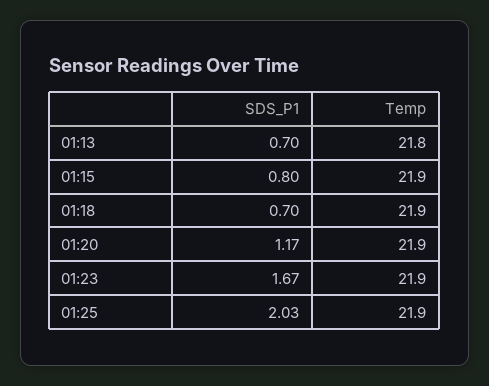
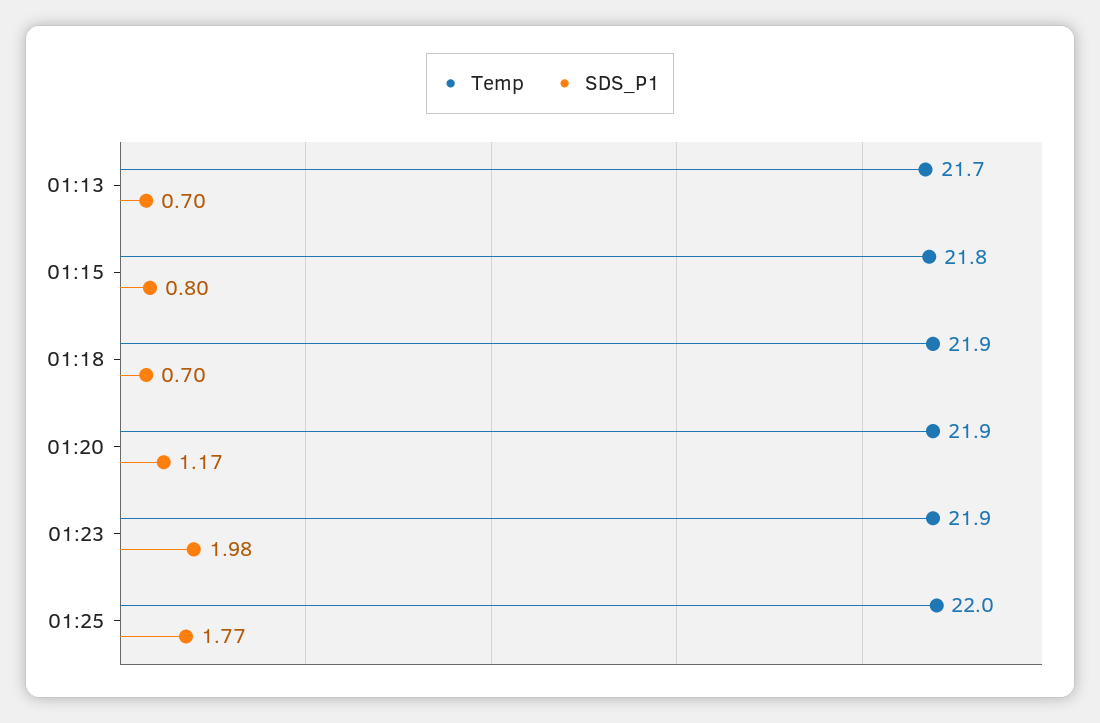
  {
    "SDS_P1": {
      "01:13": 0.7,
      "01:15": 0.8,
      "01:18": 0.7,
      "01:20": 1.17,
-     "01:23": 1.67,
+     "01:23": 1.98,
-     "01:25": 2.03
+     "01:25": 1.77
    },
    "Temp": {
-     "01:13": 21.8,
+     "01:13": 21.7,
-     "01:15": 21.9,
+     "01:15": 21.8,
      "01:18": 21.9,
      "01:20": 21.9,
      "01:23": 21.9,
-     "01:25": 21.9
+     "01:25": 22
    }
  }

